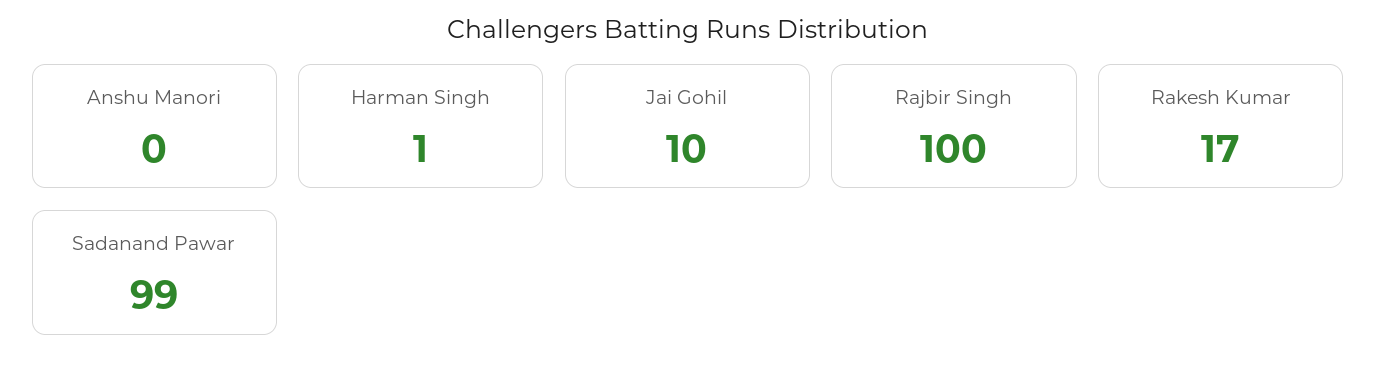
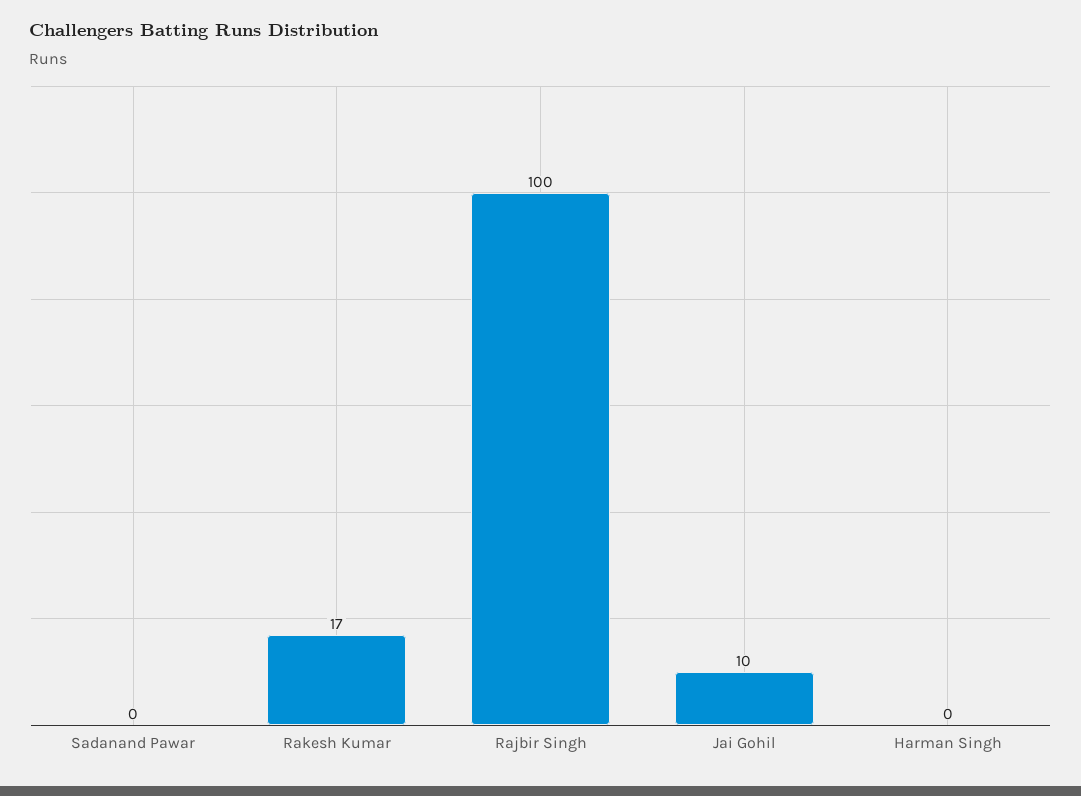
  {
-   "Anshu Manori": 0,
-   "Harman Singh": 1,
+   "Harman Singh": 0,
    "Jai Gohil": 10,
    "Rajbir Singh": 100,
    "Rakesh Kumar": 17,
-   "Sadanand Pawar": 99
+   "Sadanand Pawar": 0
  }

